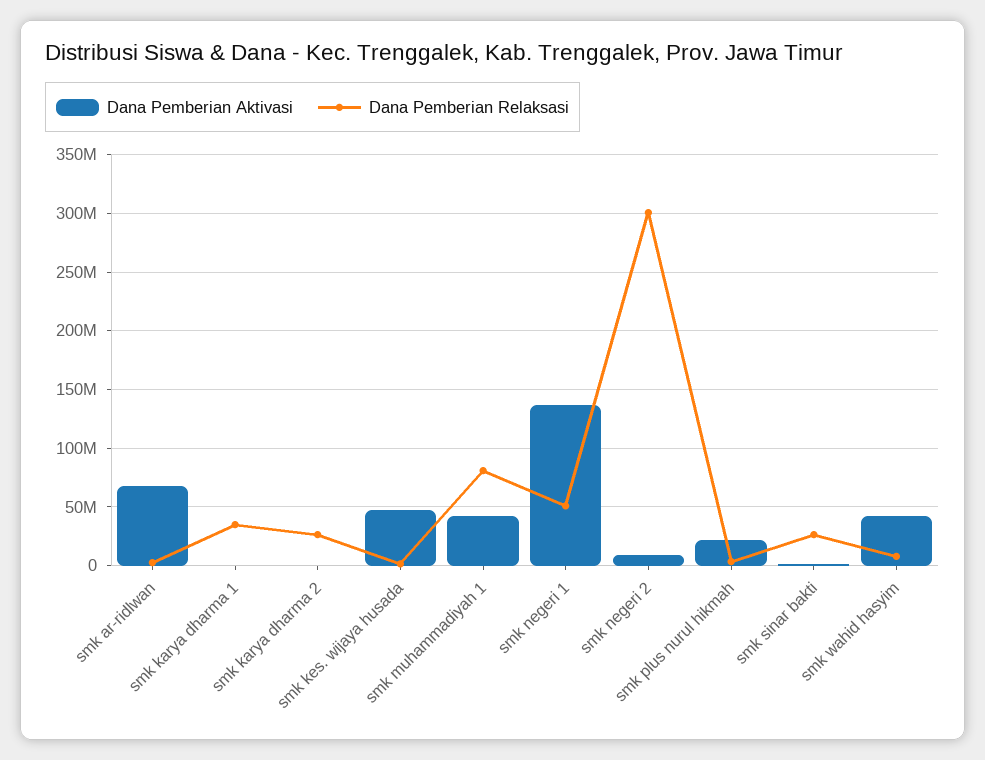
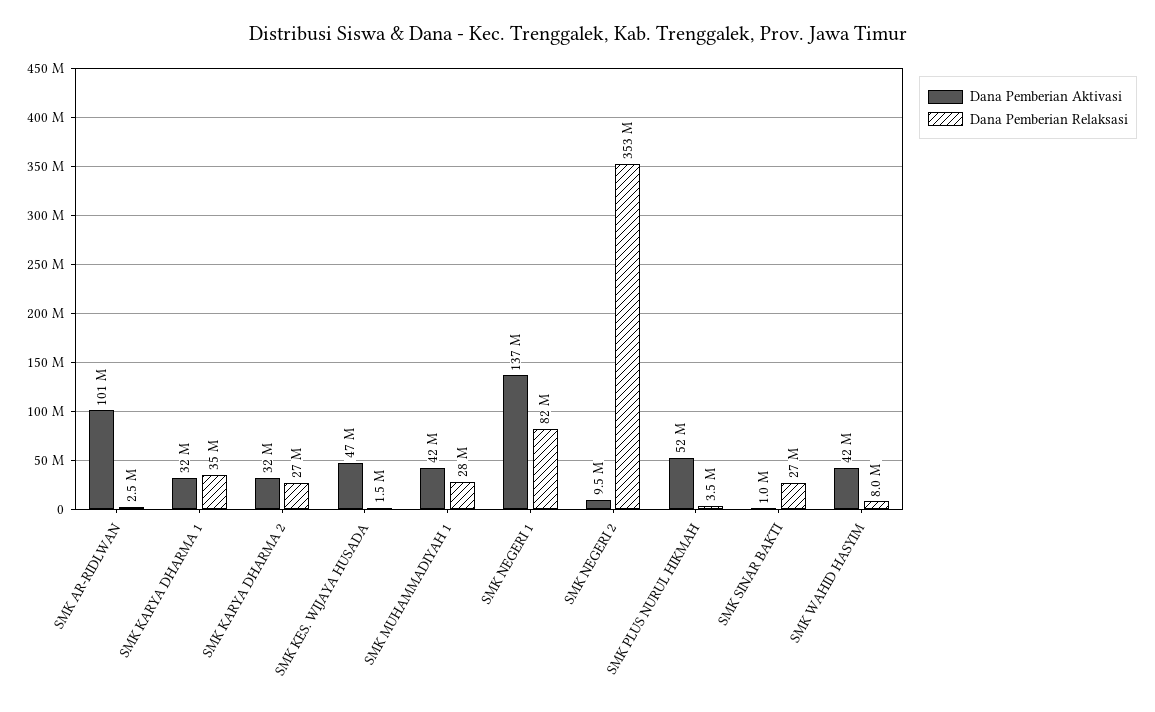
  {
    "Dana Pemberian Aktivasi": {
-     "smk ar-ridlwan": 70000000,
+     "smk ar-ridlwan": 101000000,
-     "smk karya dharma 1": 0,
+     "smk karya dharma 1": 32000000,
-     "smk karya dharma 2": 0,
+     "smk karya dharma 2": 32000000,
      "smk kes. wijaya husada": 47000000,
      "smk muhammadiyah 1": 42000000,
      "smk negeri 1": 137000000,
      "smk negeri 2": 9500000,
-     "smk plus nurul hikmah": 20000000,
+     "smk plus nurul hikmah": 52000000,
      "smk sinar bakti": 1000000,
      "smk wahid hasyim": 42000000
    },
    "Dana Pemberian Relaksasi": {
      "smk ar-ridlwan": 2500000,
      "smk karya dharma 1": 35000000,
      "smk karya dharma 2": 27000000,
      "smk kes. wijaya husada": 1500000,
-     "smk muhammadiyah 1": 80000000,
+     "smk muhammadiyah 1": 28000000,
-     "smk negeri 1": 50000000,
+     "smk negeri 1": 82000000,
-     "smk negeri 2": 300000000,
+     "smk negeri 2": 353000000,
      "smk plus nurul hikmah": 3500000,
      "smk sinar bakti": 27000000,
      "smk wahid hasyim": 8000000
    }
  }

